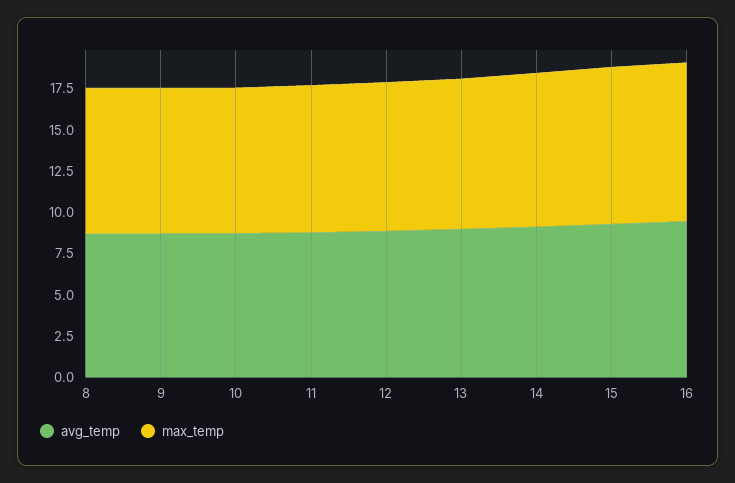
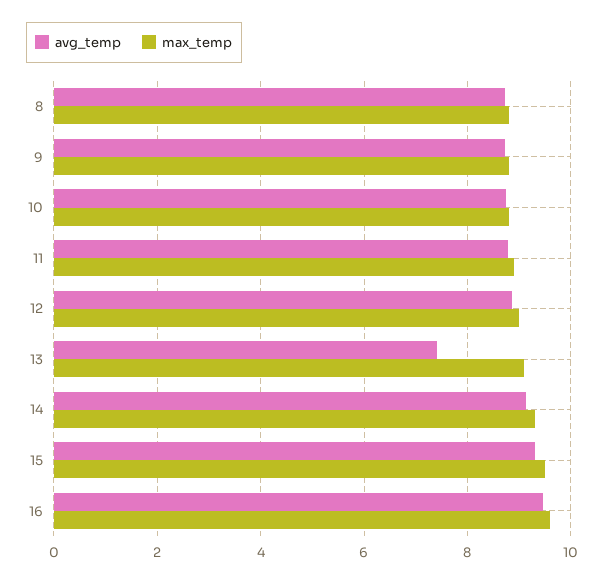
  {
    "avg_temp": {
      "8": 8.8,
      "9": 8.8,
      "10": 8.8,
      "11": 8.8,
      "12": 8.8,
-     "13": 9,
+     "13": 7.4,
      "14": 9.2,
      "15": 9.4,
      "16": 9.4
    },
    "max_temp": {
      "8": 8.8,
      "9": 8.8,
      "10": 8.8,
      "11": 9,
      "12": 9,
      "13": 9.2,
      "14": 9.4,
      "15": 9.6,
      "16": 9.6
    }
  }

